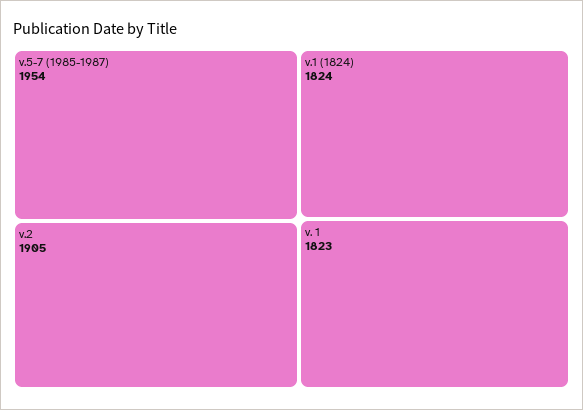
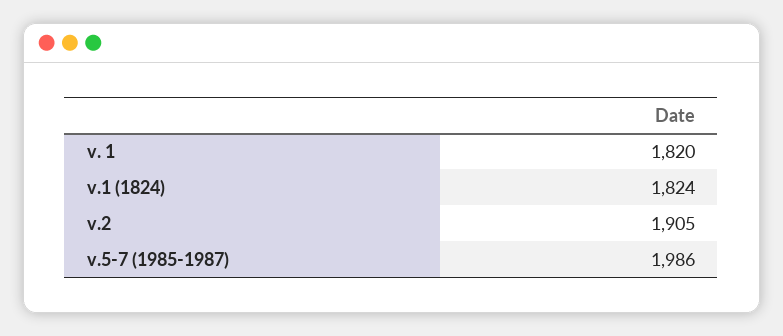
  {
-   "v.5-7 (1985-1987)": 1954,
+   "v.5-7 (1985-1987)": 1986,
    "v.2": 1905,
    "v.1 (1824)": 1824,
-   "v. 1": 1823
+   "v. 1": 1820
  }

